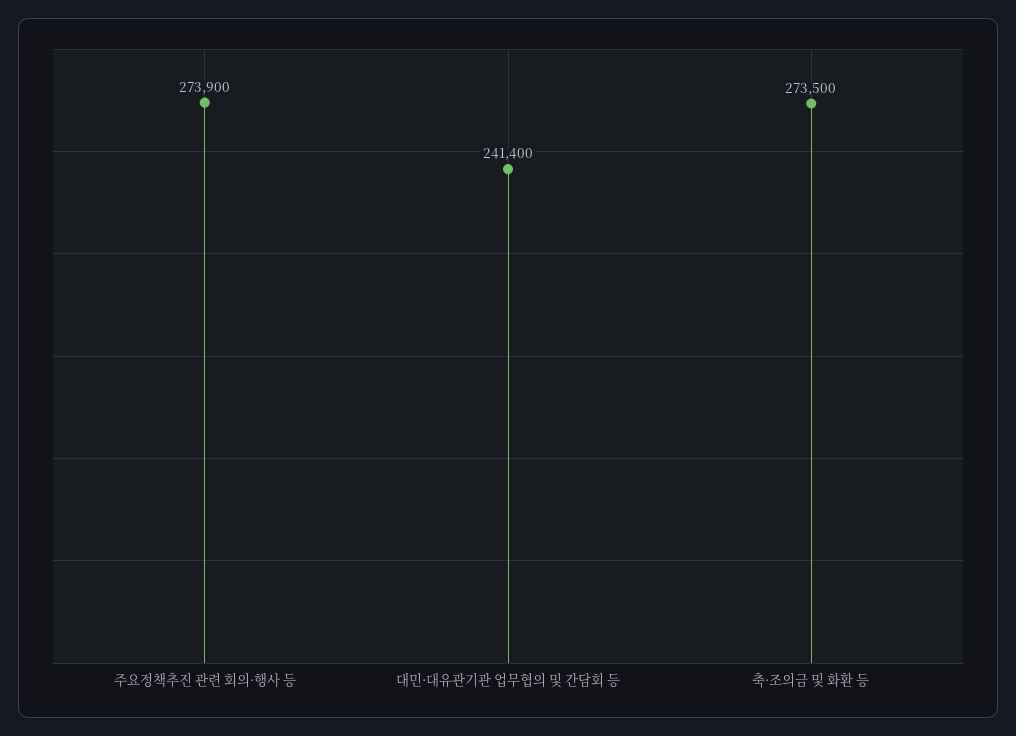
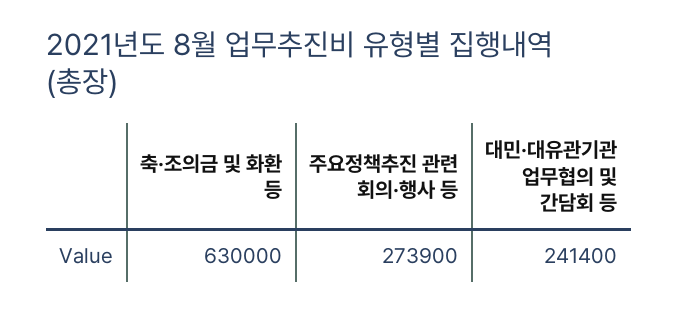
  {
    "주요정책추진 관련 회의·행사 등": 273900,
    "대민·대유관기관 업무협의 및 간담회 등": 241400,
-   "축·조의금 및 화환 등": 273500
+   "축·조의금 및 화환 등": 630000
  }

